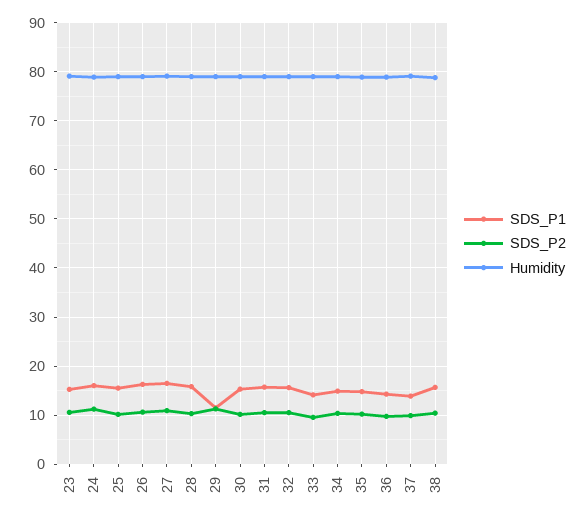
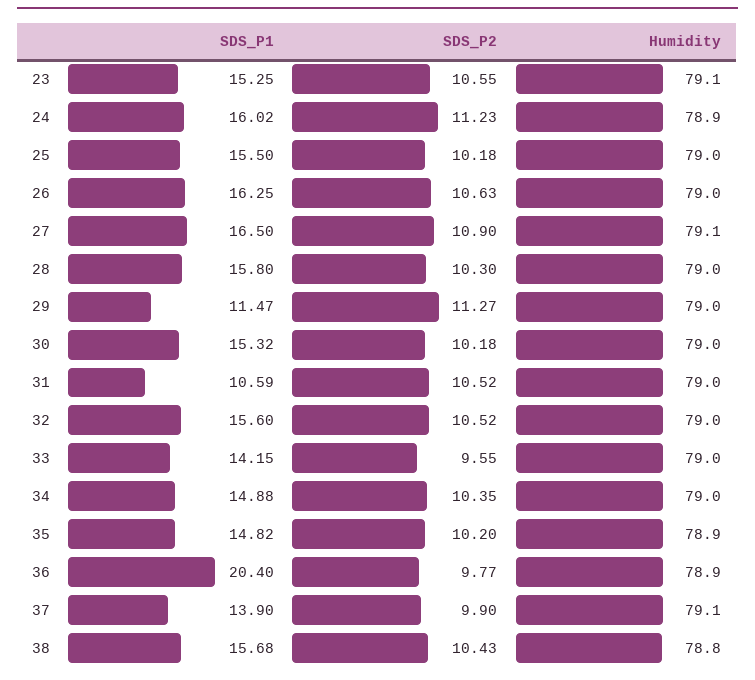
  {
    "SDS_P1": {
      "23": 15.25,
      "24": 16.02,
      "25": 15.5,
      "26": 16.25,
      "27": 16.5,
      "28": 15.8,
      "29": 11.47,
      "30": 15.32,
-     "31": 16,
+     "31": 10.59,
      "32": 15.6,
      "33": 14.15,
      "34": 14.88,
      "35": 14.82,
-     "36": 14,
+     "36": 20.4,
      "37": 13.9,
      "38": 15.68
    },
    "SDS_P2": {
      "23": 10.55,
      "24": 11.23,
      "25": 10.18,
      "26": 10.63,
      "27": 10.9,
      "28": 10.3,
      "29": 11.27,
      "30": 10.18,
      "31": 10.52,
      "32": 10.52,
      "33": 9.55,
      "34": 10.35,
      "35": 10.2,
      "36": 9.77,
      "37": 9.9,
      "38": 10.43
    },
    "Humidity": {
      "23": 79.1,
      "24": 78.9,
      "25": 79,
      "26": 79,
      "27": 79.1,
      "28": 79,
      "29": 79,
      "30": 79,
      "31": 79,
      "32": 79,
      "33": 79,
      "34": 79,
      "35": 78.9,
      "36": 78.9,
      "37": 79.1,
      "38": 78.8
    }
  }

